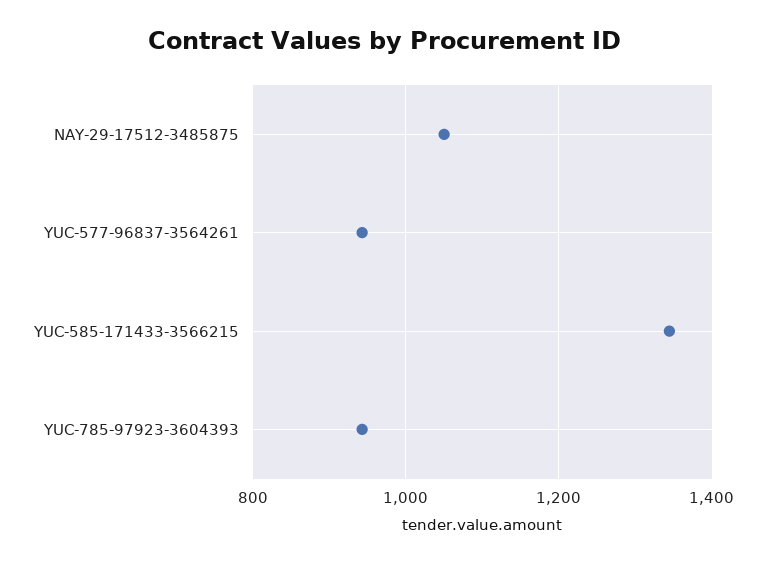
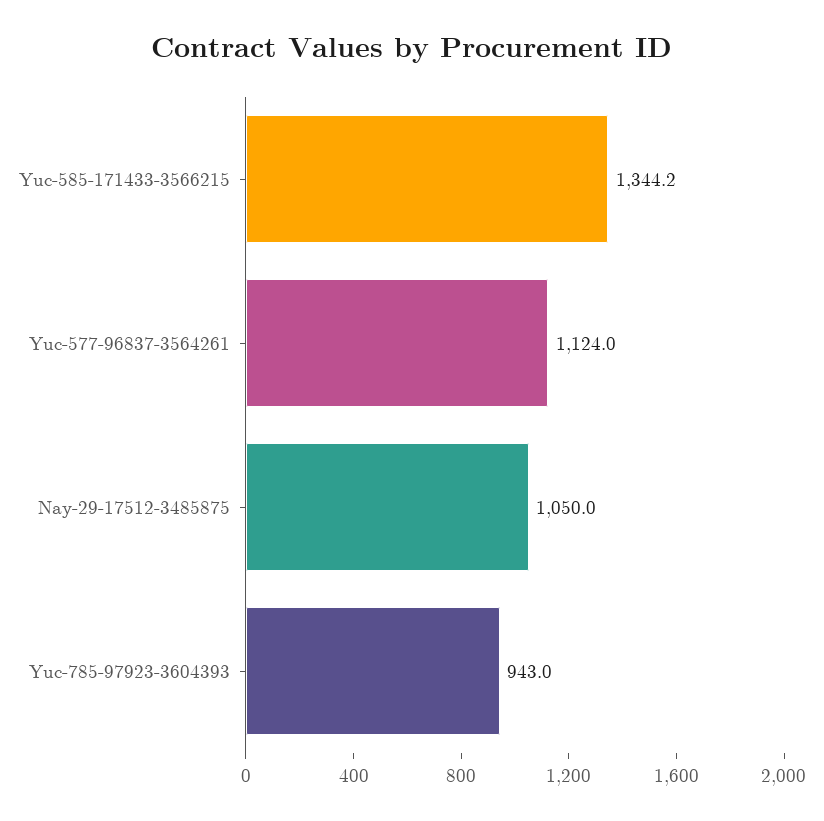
  {
    "NAY-29-17512-3485875": 1050,
-   "YUC-577-96837-3564261": 940,
+   "YUC-577-96837-3564261": 1124,
    "YUC-585-171433-3566215": 1344.2,
    "YUC-785-97923-3604393": 943
  }

